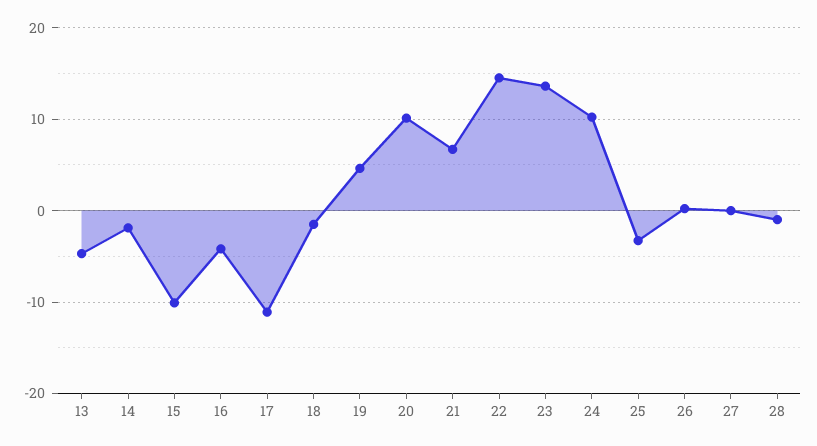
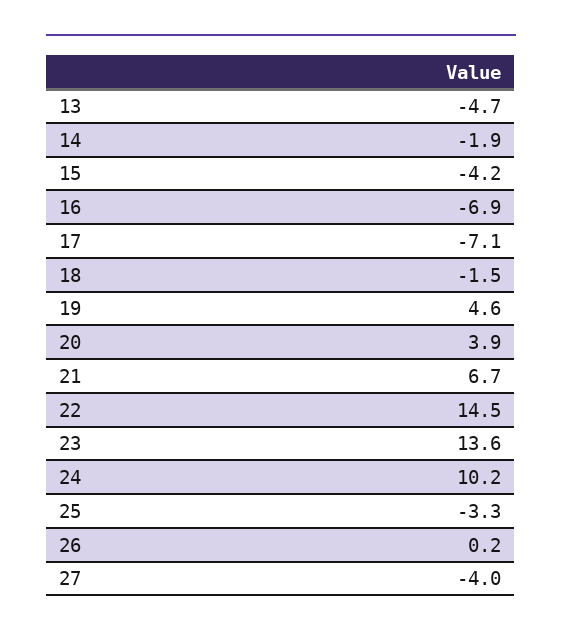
  {
    "13": -4.7,
    "14": -1.9,
-   "15": -10,
+   "15": -4.2,
-   "16": -4,
+   "16": -6.9,
-   "17": -11,
+   "17": -7.1,
    "18": -1.5,
    "19": 4.6,
-   "20": 10,
+   "20": 3.9,
    "21": 6.7,
    "22": 14.5,
    "23": 13.6,
    "24": 10.2,
    "25": -3.3,
    "26": 0.2,
-   "27": 0,
+   "27": -4
-   "28": -1
  }

